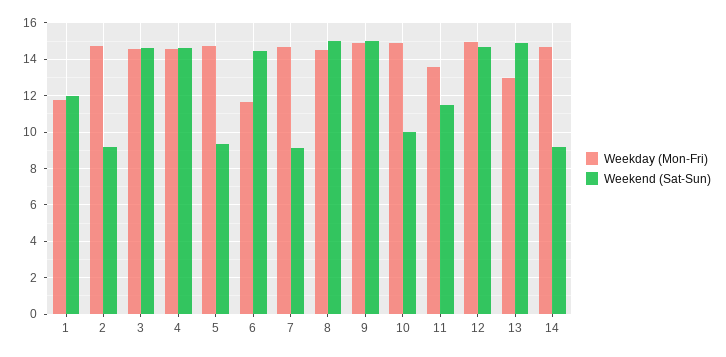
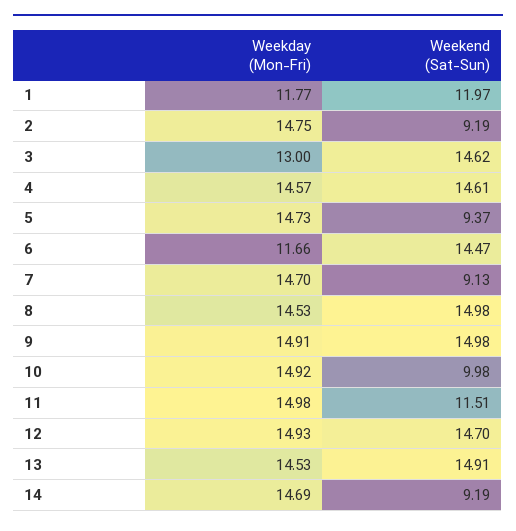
  {
    "Weekday (Mon-Fri)": {
      "1": 11.77,
      "2": 14.75,
-     "3": 14.5,
+     "3": 13,
      "4": 14.57,
      "5": 14.73,
      "6": 11.66,
      "7": 14.7,
      "8": 14.53,
      "9": 14.91,
      "10": 14.92,
-     "11": 13.5,
+     "11": 14.98,
      "12": 14.93,
-     "13": 13,
+     "13": 14.53,
      "14": 14.69
    },
    "Weekend (Sat-Sun)": {
      "1": 11.97,
      "2": 9.19,
      "3": 14.62,
      "4": 14.61,
      "5": 9.37,
      "6": 14.47,
      "7": 9.13,
      "8": 14.98,
      "9": 14.98,
      "10": 9.98,
      "11": 11.51,
      "12": 14.7,
      "13": 14.91,
      "14": 9.19
    }
  }

